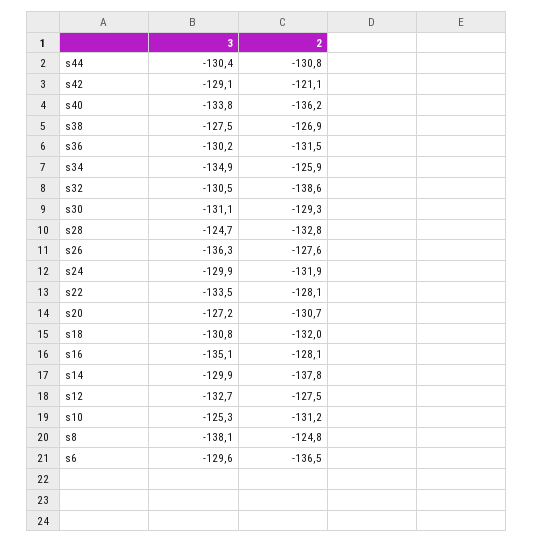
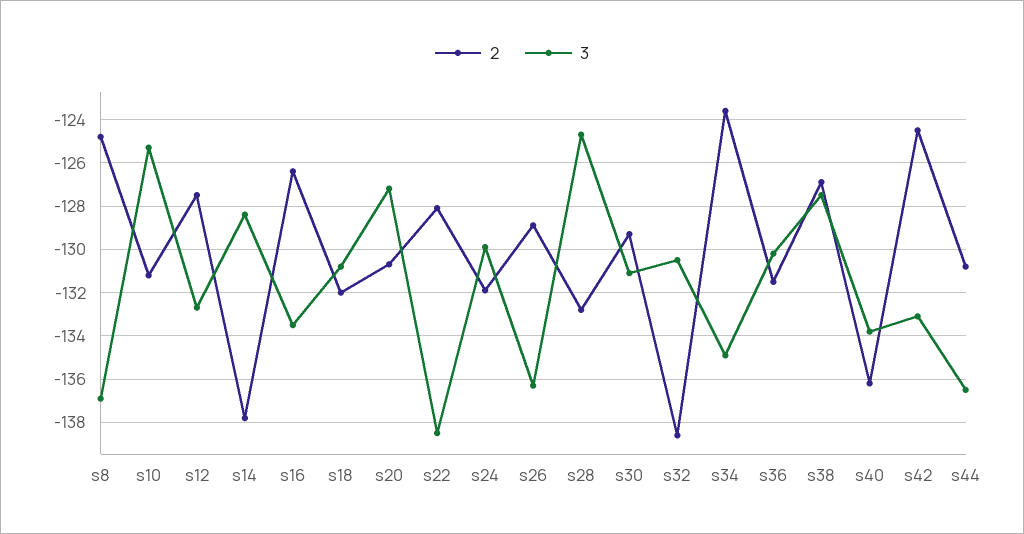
  {
    "3": {
-     "s44": -130.4,
+     "s44": -136.5,
-     "s42": -129.1,
+     "s42": -133,
      "s40": -133.8,
      "s38": -127.5,
      "s36": -130.2,
      "s34": -134.9,
      "s32": -130.5,
      "s30": -131.1,
      "s28": -124.7,
      "s26": -136.3,
      "s24": -129.9,
-     "s22": -133.5,
+     "s22": -138.5,
      "s20": -127.2,
      "s18": -130.8,
-     "s16": -135.1,
+     "s16": -133.5,
-     "s14": -129.9,
+     "s14": -128.5,
      "s12": -132.7,
      "s10": -125.3,
-     "s8": -138.1,
+     "s8": -137
-     "s6": -129.6
    },
    "2": {
      "s44": -130.8,
-     "s42": -121.1,
+     "s42": -124.5,
      "s40": -136.2,
      "s38": -126.9,
      "s36": -131.5,
-     "s34": -125.9,
+     "s34": -123.5,
      "s32": -138.6,
      "s30": -129.3,
      "s28": -132.8,
-     "s26": -127.6,
+     "s26": -129,
      "s24": -131.9,
      "s22": -128.1,
      "s20": -130.7,
      "s18": -132,
-     "s16": -128.1,
+     "s16": -126.5,
      "s14": -137.8,
      "s12": -127.5,
      "s10": -131.2,
-     "s8": -124.8,
+     "s8": -124.8
-     "s6": -136.5
    }
  }

